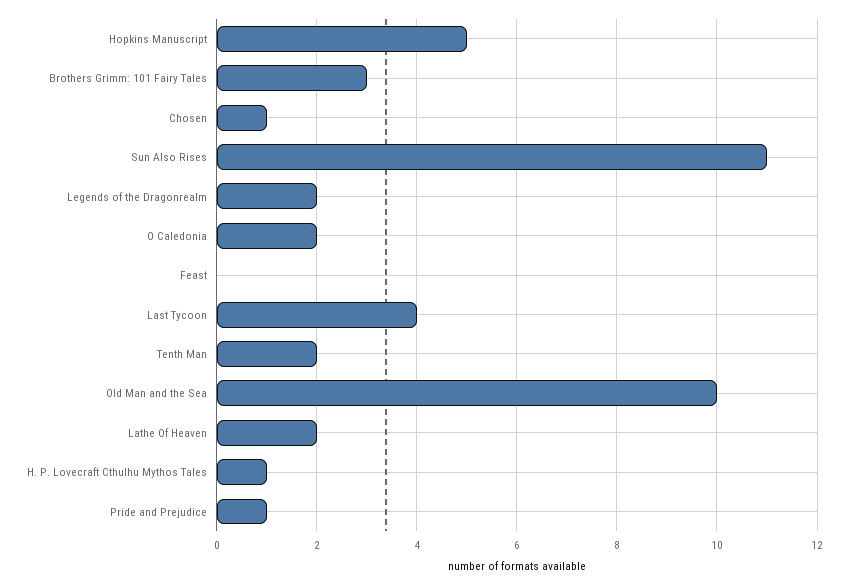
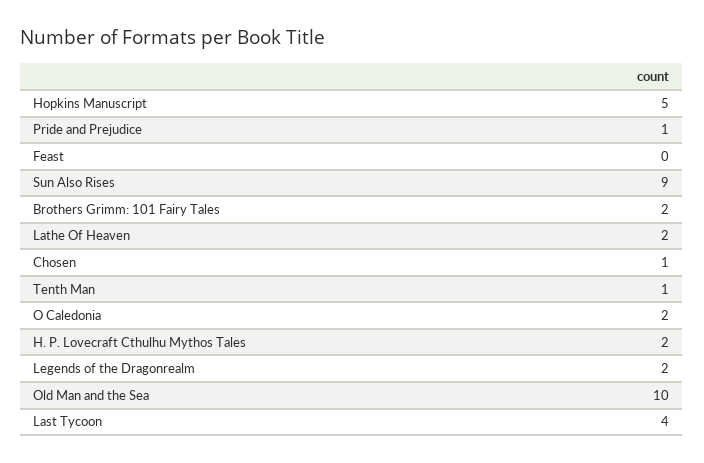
  {
    "Hopkins Manuscript": 5,
-   "Brothers Grimm: 101 Fairy Tales": 3,
+   "Brothers Grimm: 101 Fairy Tales": 2,
    "Chosen": 1,
-   "Sun Also Rises": 11,
+   "Sun Also Rises": 9,
    "Legends of the Dragonrealm": 2,
    "O Caledonia": 2,
    "Feast": 0,
    "Last Tycoon": 4,
-   "Tenth Man": 2,
+   "Tenth Man": 1,
    "Old Man and the Sea": 10,
    "Lathe Of Heaven": 2,
-   "H. P. Lovecraft Cthulhu Mythos Tales": 1,
+   "H. P. Lovecraft Cthulhu Mythos Tales": 2,
    "Pride and Prejudice": 1
  }

